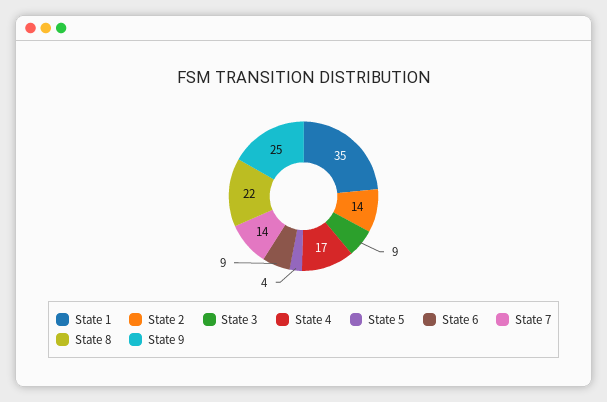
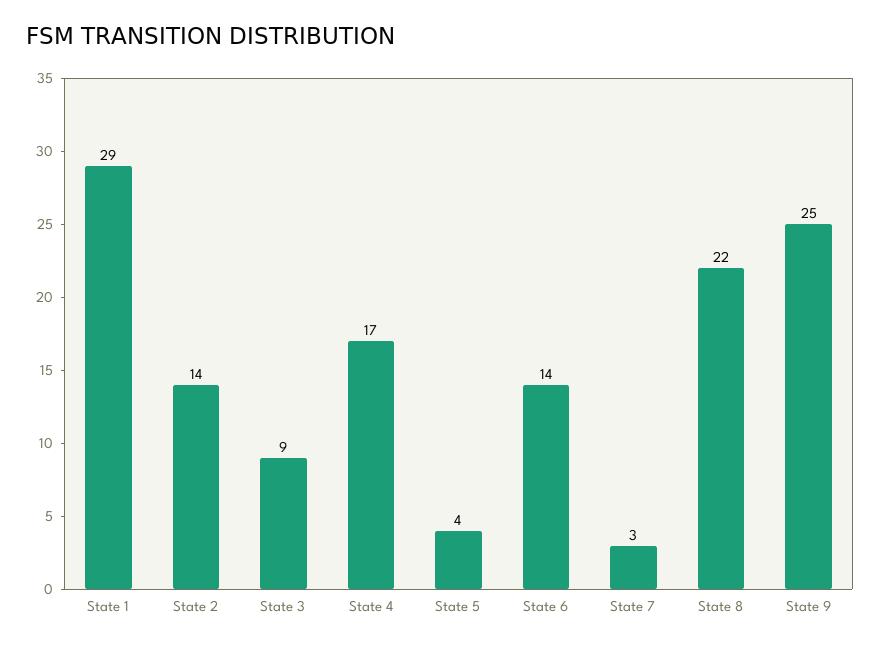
  {
-   "State 1": 35,
+   "State 1": 29,
    "State 2": 14,
    "State 3": 9,
    "State 4": 17,
    "State 5": 4,
-   "State 6": 9,
+   "State 6": 14,
-   "State 7": 14,
+   "State 7": 3,
    "State 8": 22,
    "State 9": 25
  }

